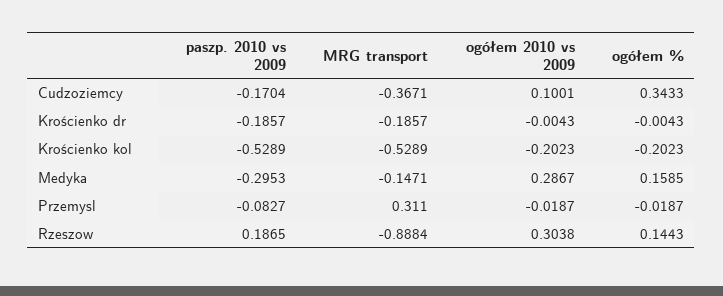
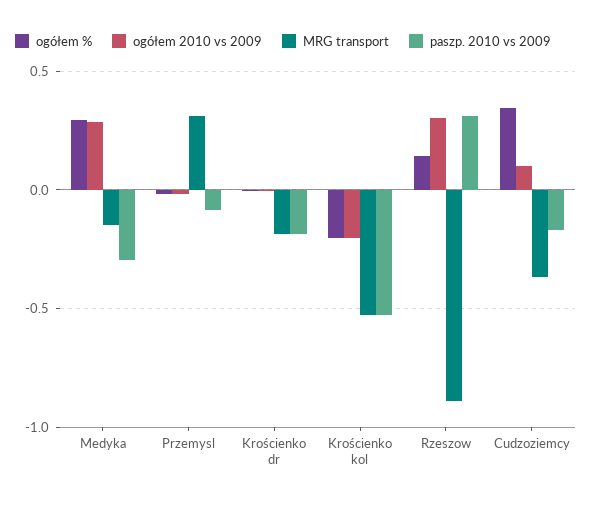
  {
    "paszp. 2010 vs 2009": {
      "Cudzoziemcy": -0.1704,
      "Krościenko dr": -0.1857,
      "Krościenko kol": -0.5289,
      "Medyka": -0.2953,
      "Przemysl": -0.0827,
-     "Rzeszow": 0.1865
+     "Rzeszow": 0.3
    },
    "MRG transport": {
      "Cudzoziemcy": -0.3671,
      "Krościenko dr": -0.1857,
      "Krościenko kol": -0.5289,
      "Medyka": -0.1471,
      "Przemysl": 0.311,
      "Rzeszow": -0.8884
    },
    "ogółem 2010 vs 2009": {
      "Cudzoziemcy": 0.1001,
      "Krościenko dr": -0.0043,
      "Krościenko kol": -0.2023,
      "Medyka": 0.2867,
      "Przemysl": -0.0187,
      "Rzeszow": 0.3038
    },
    "ogółem %": {
      "Cudzoziemcy": 0.3433,
      "Krościenko dr": -0.0043,
      "Krościenko kol": -0.2023,
-     "Medyka": 0.1585,
+     "Medyka": 0.3,
      "Przemysl": -0.0187,
      "Rzeszow": 0.1443
    }
  }

